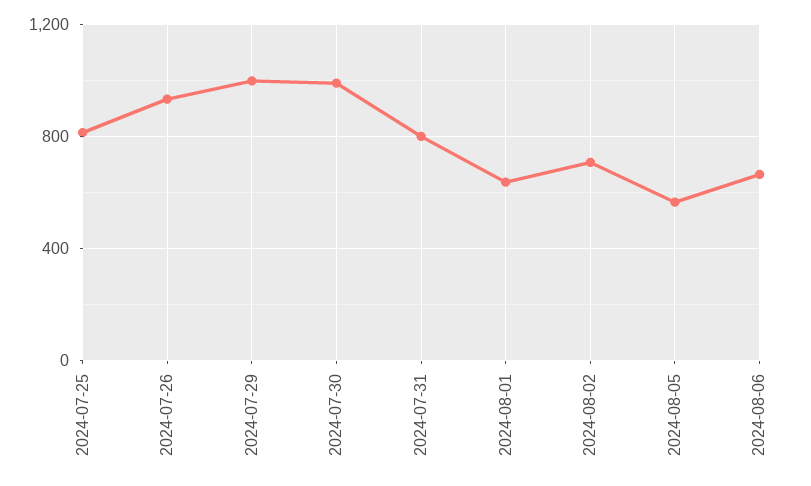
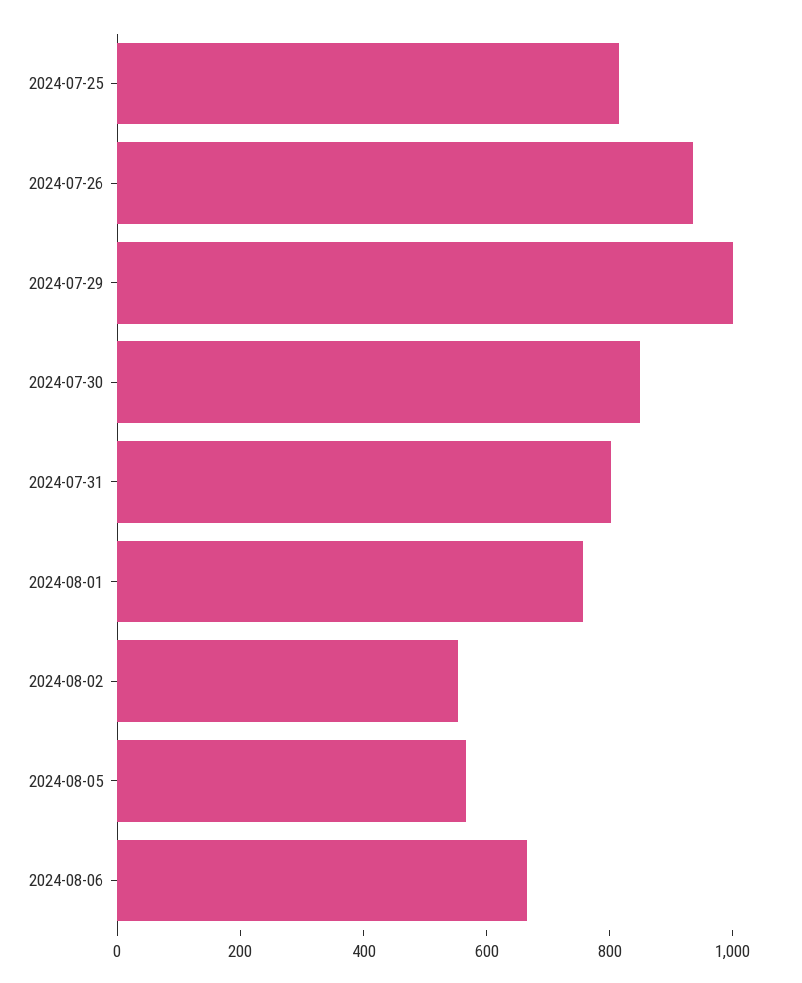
  {
    "2024-07-25": 800,
    "2024-07-26": 950,
    "2024-07-29": 1000,
-   "2024-07-30": 1000,
+   "2024-07-30": 850,
    "2024-07-31": 800,
-   "2024-08-01": 650,
+   "2024-08-01": 750,
-   "2024-08-02": 700,
+   "2024-08-02": 550,
    "2024-08-05": 550,
    "2024-08-06": 650
  }

